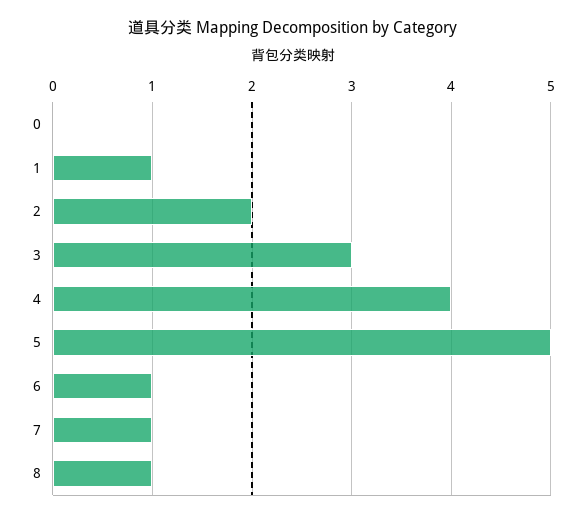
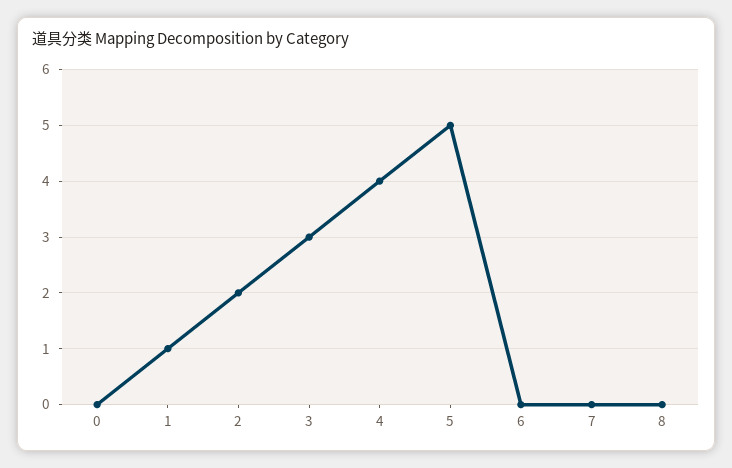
  {
    "0": 0,
    "1": 1,
    "2": 2,
    "3": 3,
    "4": 4,
    "5": 5,
-   "6": 1,
+   "6": 0,
-   "7": 1,
+   "7": 0,
-   "8": 1
+   "8": 0
  }

